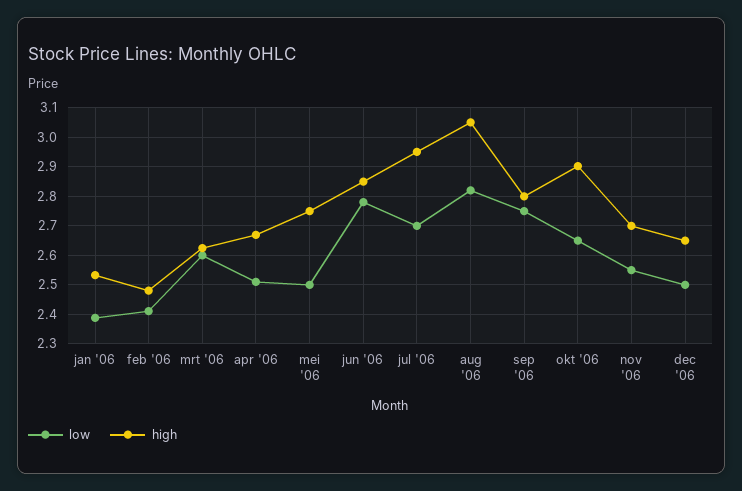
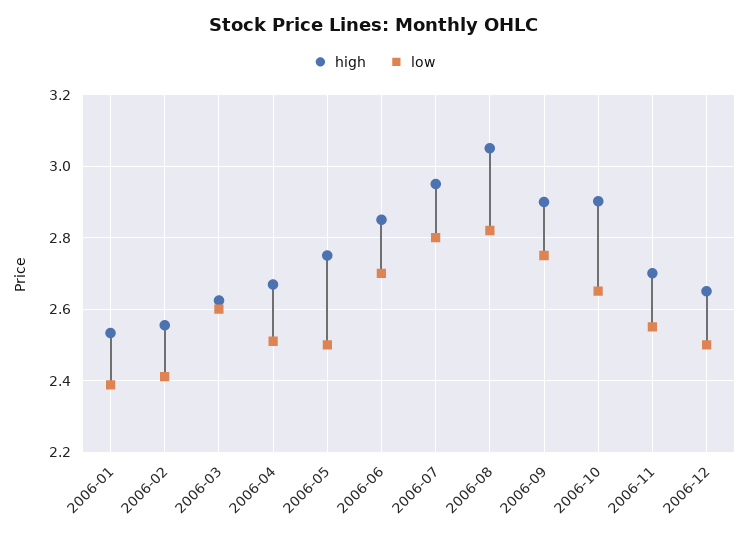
  {
    "low": {
      "jan '06": 2.38,
      "feb '06": 2.42,
      "mrt '06": 2.6,
      "apr '06": 2.52,
      "mei '06": 2.5,
-     "jun '06": 2.775,
+     "jun '06": 2.7,
-     "jul '06": 2.7,
+     "jul '06": 2.8,
      "aug '06": 2.82,
      "sep '06": 2.76,
      "okt '06": 2.66,
      "nov '06": 2.56,
      "dec '06": 2.5
    },
    "high": {
      "jan '06": 2.54,
-     "feb '06": 2.475,
+     "feb '06": 2.56,
      "mrt '06": 2.62,
      "apr '06": 2.66,
      "mei '06": 2.76,
      "jun '06": 2.86,
      "jul '06": 2.96,
      "aug '06": 3.06,
-     "sep '06": 2.8,
+     "sep '06": 2.9,
      "okt '06": 2.9,
      "nov '06": 2.7,
      "dec '06": 2.66
    }
  }

